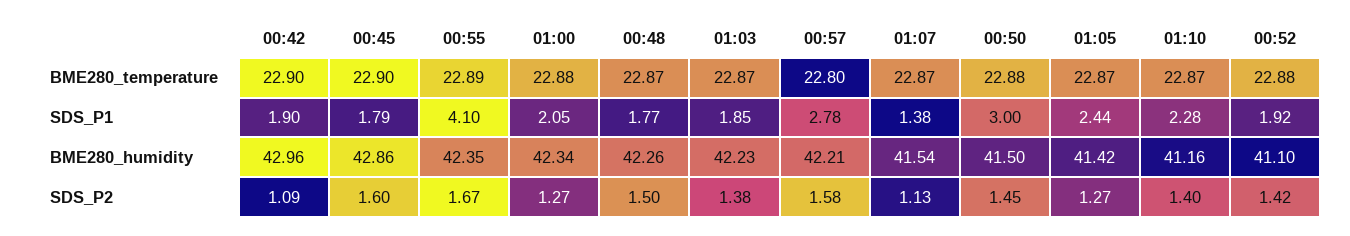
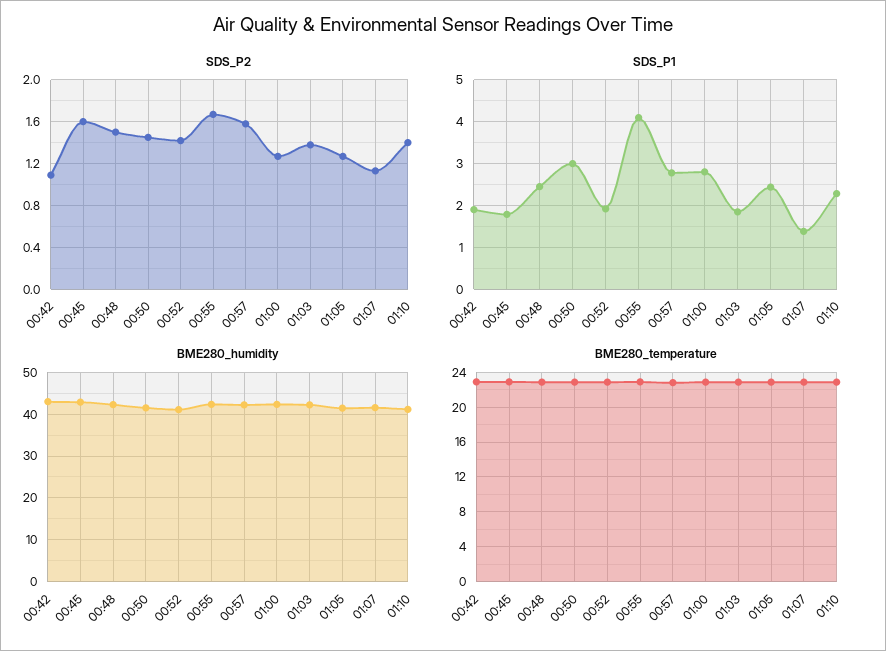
  {
    "BME280_temperature": {
      "00:42": 22.9,
      "00:45": 22.9,
      "00:55": 22.89,
      "01:00": 22.88,
      "00:48": 22.87,
      "01:03": 22.87,
      "00:57": 22.8,
      "01:07": 22.87,
      "00:50": 22.88,
      "01:05": 22.87,
      "01:10": 22.87,
      "00:52": 22.88
    },
    "SDS_P1": {
      "00:42": 1.9,
      "00:45": 1.79,
      "00:55": 4.1,
-     "01:00": 2.05,
+     "01:00": 2.8,
-     "00:48": 1.77,
+     "00:48": 2.4,
      "01:03": 1.85,
      "00:57": 2.78,
      "01:07": 1.38,
      "00:50": 3,
      "01:05": 2.44,
      "01:10": 2.28,
      "00:52": 1.92
    },
    "BME280_humidity": {
      "00:42": 42.96,
      "00:45": 42.86,
      "00:55": 42.35,
      "01:00": 42.34,
      "00:48": 42.26,
      "01:03": 42.23,
      "00:57": 42.21,
      "01:07": 41.54,
      "00:50": 41.5,
      "01:05": 41.42,
      "01:10": 41.16,
      "00:52": 41.1
    },
    "SDS_P2": {
      "00:42": 1.09,
      "00:45": 1.6,
      "00:55": 1.67,
      "01:00": 1.27,
      "00:48": 1.5,
      "01:03": 1.38,
      "00:57": 1.58,
      "01:07": 1.13,
      "00:50": 1.45,
      "01:05": 1.27,
      "01:10": 1.4,
      "00:52": 1.42
    }
  }

